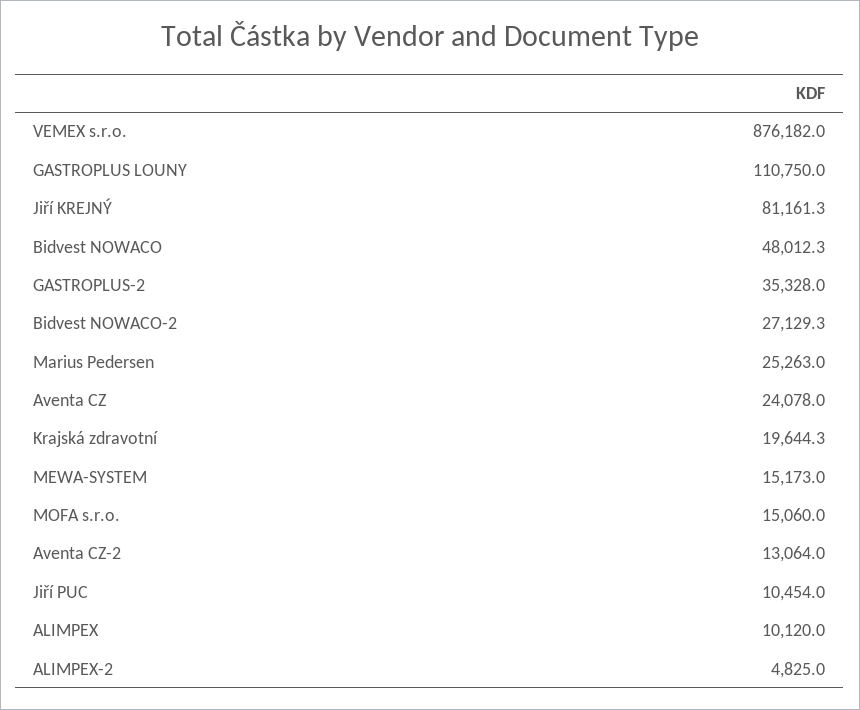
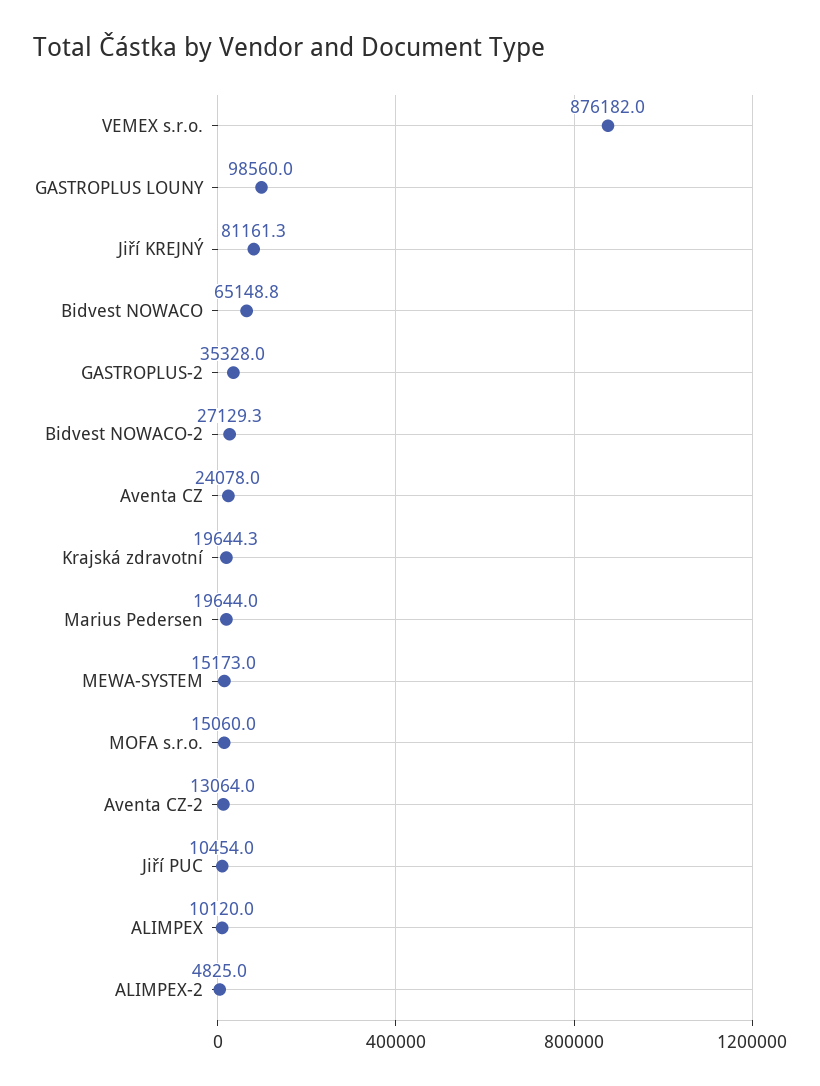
  {
    "VEMEX s.r.o.": 876182,
-   "GASTROPLUS LOUNY": 110750,
+   "GASTROPLUS LOUNY": 98560,
    "Jiří KREJNÝ": 81161.3,
-   "Bidvest NOWACO": 48012.3,
+   "Bidvest NOWACO": 65148.8,
    "GASTROPLUS-2": 35328,
    "Bidvest NOWACO-2": 27129.3,
-   "Marius Pedersen": 25263,
+   "Marius Pedersen": 19644,
    "Aventa CZ": 24078,
    "Krajská zdravotní": 19644.3,
    "MEWA-SYSTEM": 15173,
    "MOFA s.r.o.": 15060,
    "Aventa CZ-2": 13064,
    "Jiří PUC": 10454,
    "ALIMPEX": 10120,
    "ALIMPEX-2": 4825
  }

